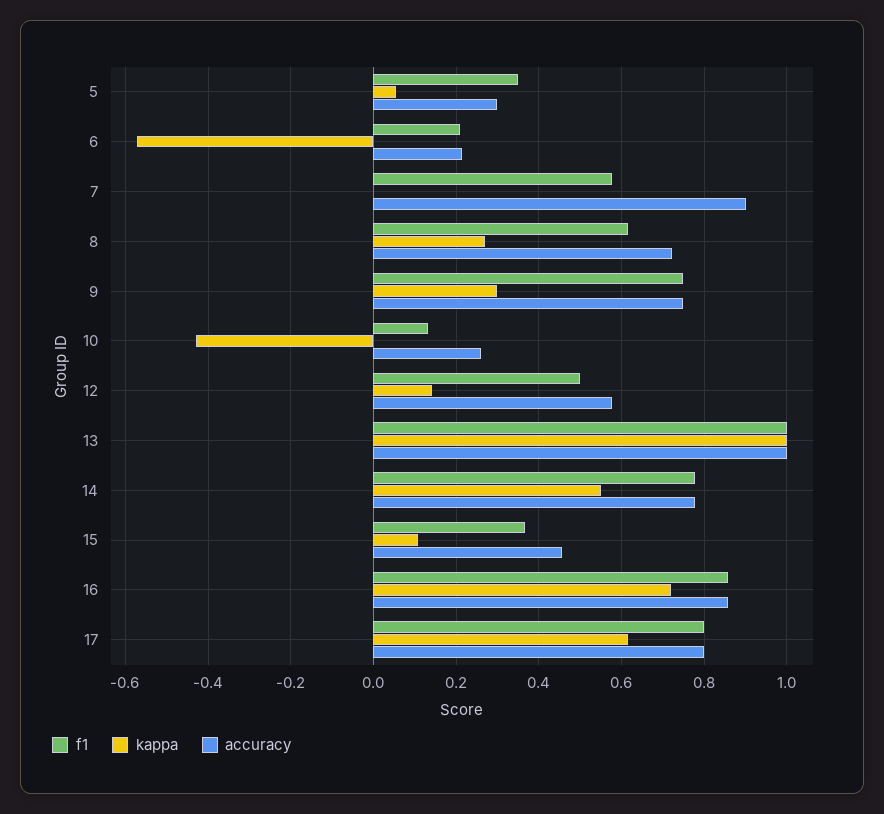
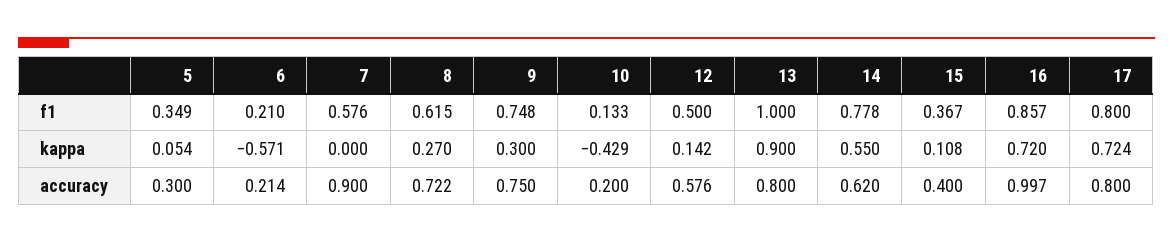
  {
    "f1": {
      "5": 0.349,
      "6": 0.21,
      "7": 0.576,
      "8": 0.615,
      "9": 0.748,
      "10": 0.133,
      "12": 0.5,
      "13": 1,
      "14": 0.778,
      "15": 0.367,
      "16": 0.857,
      "17": 0.8
    },
    "kappa": {
      "5": 0.054,
      "6": -0.571,
      "7": 0,
      "8": 0.27,
      "9": 0.3,
      "10": -0.429,
      "12": 0.142,
-     "13": 1,
+     "13": 0.9,
      "14": 0.55,
      "15": 0.108,
      "16": 0.72,
-     "17": 0.62
+     "17": 0.724
    },
    "accuracy": {
      "5": 0.3,
      "6": 0.214,
      "7": 0.9,
      "8": 0.722,
      "9": 0.75,
-     "10": 0.26,
+     "10": 0.2,
      "12": 0.576,
-     "13": 1,
+     "13": 0.8,
-     "14": 0.78,
+     "14": 0.62,
-     "15": 0.46,
+     "15": 0.4,
-     "16": 0.86,
+     "16": 0.997,
      "17": 0.8
    }
  }

